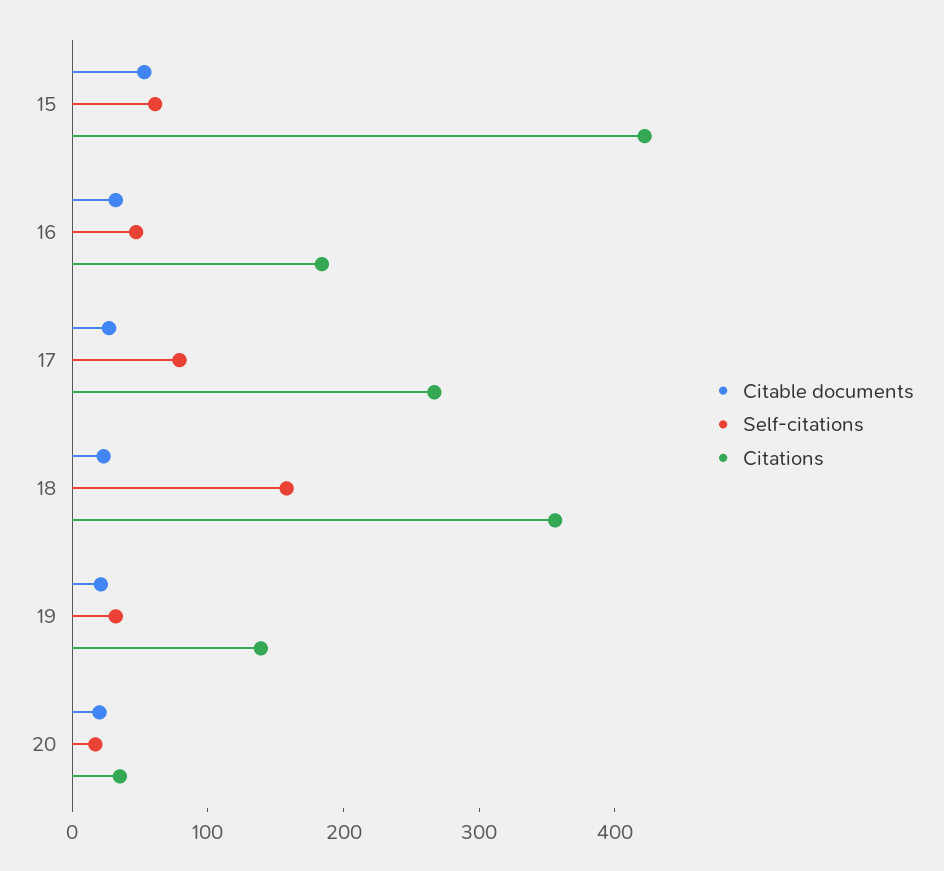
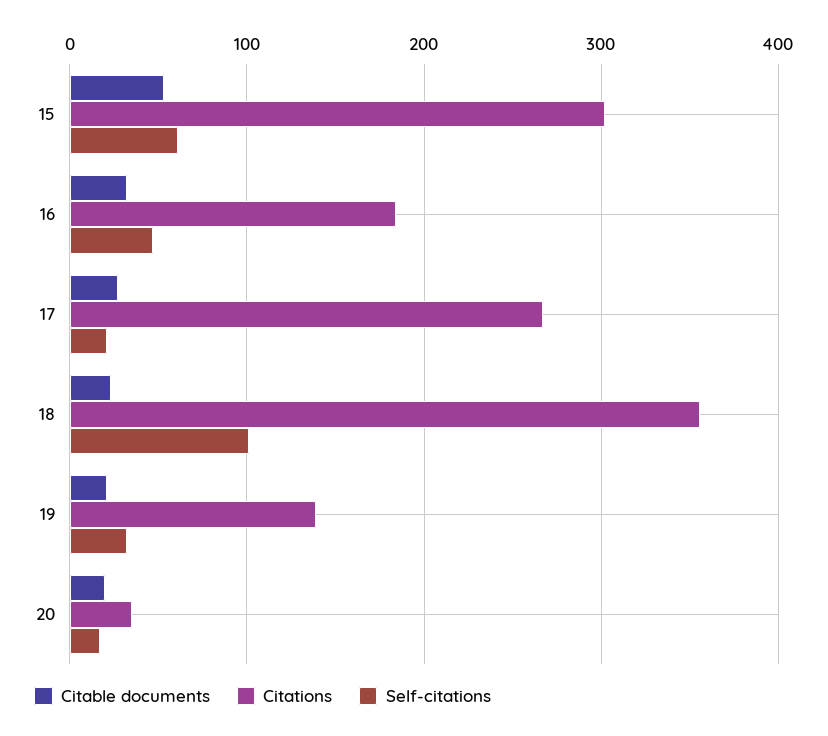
  {
    "Citable documents": {
      "15": 50,
      "16": 30,
      "17": 30,
      "18": 20,
      "19": 20,
      "20": 20
    },
    "Self-citations": {
      "15": 60,
      "16": 50,
-     "17": 80,
+     "17": 20,
-     "18": 160,
+     "18": 100,
      "19": 30,
      "20": 20
    },
    "Citations": {
-     "15": 420,
+     "15": 300,
      "16": 180,
      "17": 270,
      "18": 360,
      "19": 140,
      "20": 40
    }
  }

